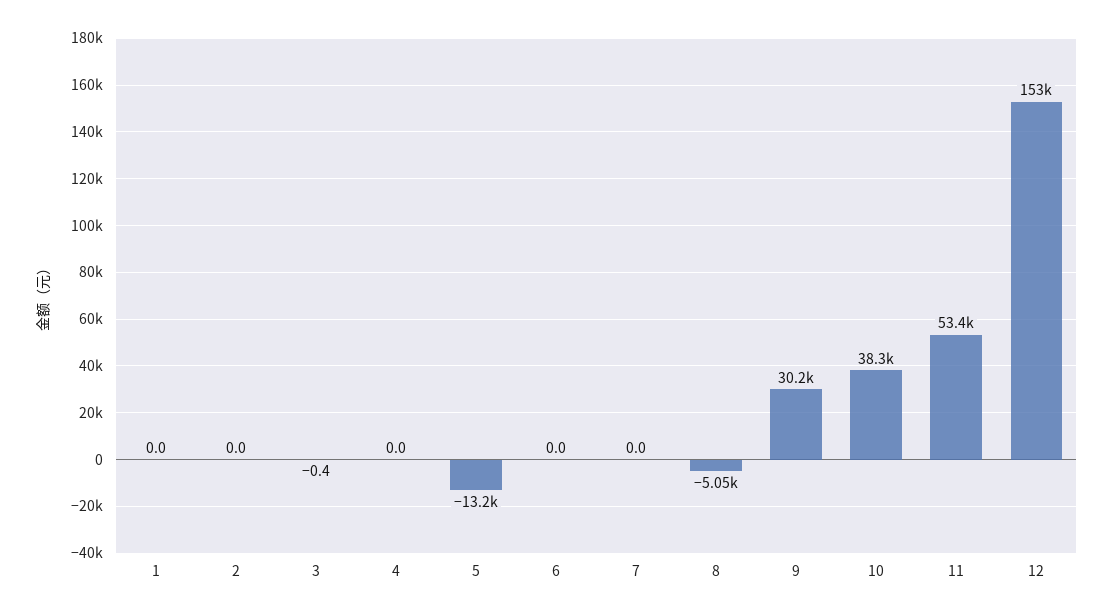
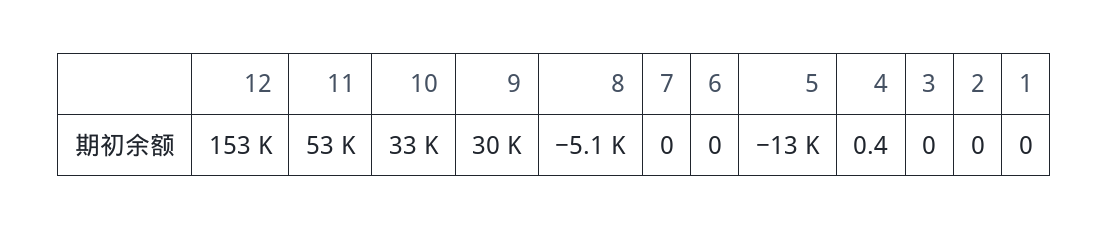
  {
    "1": 0,
    "2": 0,
-   "3": -0.4,
+   "3": 0,
-   "4": 0,
+   "4": 0.4,
    "5": -13200,
    "6": 0,
    "7": 0,
    "8": -5050,
    "9": 30200,
-   "10": 38300,
+   "10": 33000,
    "11": 53400,
    "12": 153000
  }

